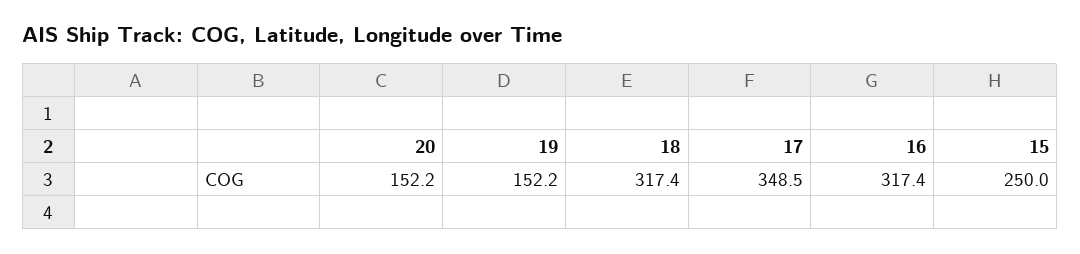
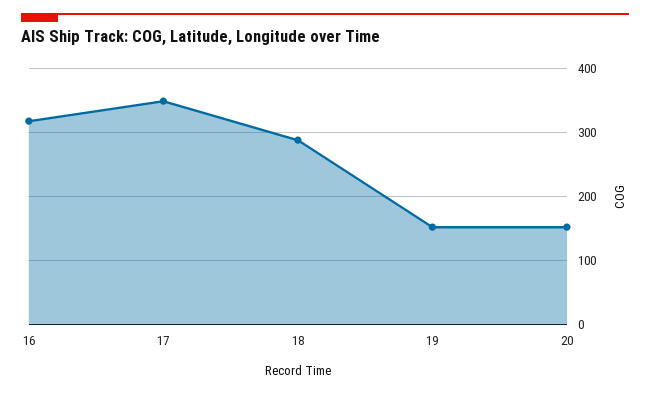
  {
    "20": 152.2,
    "19": 152.2,
-   "18": 317.4,
+   "18": 290,
    "17": 348.5,
-   "16": 317.4,
+   "16": 317.4
-   "15": 250
  }

